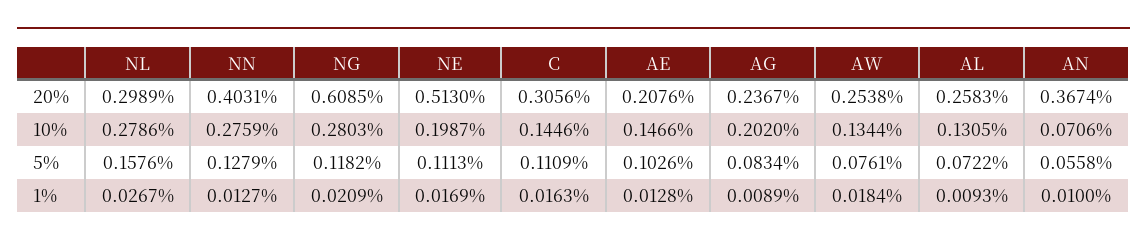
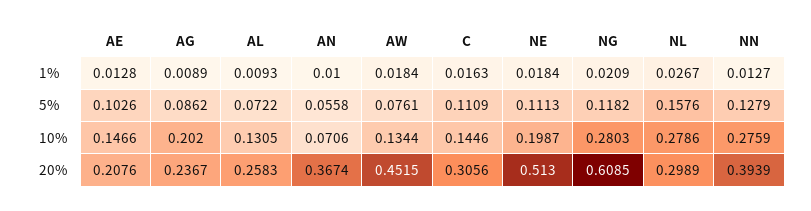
  {
    "NL": {
      "20%": 0.2989,
      "10%": 0.2786,
      "5%": 0.1576,
      "1%": 0.0267
    },
    "NN": {
-     "20%": 0.4031,
+     "20%": 0.3939,
      "10%": 0.2759,
      "5%": 0.1279,
      "1%": 0.0127
    },
    "NG": {
      "20%": 0.6085,
      "10%": 0.2803,
      "5%": 0.1182,
      "1%": 0.0209
    },
    "NE": {
      "20%": 0.513,
      "10%": 0.1987,
      "5%": 0.1113,
-     "1%": 0.0169
+     "1%": 0.0184
    },
    "C": {
      "20%": 0.3056,
      "10%": 0.1446,
      "5%": 0.1109,
      "1%": 0.0163
    },
    "AE": {
      "20%": 0.2076,
      "10%": 0.1466,
      "5%": 0.1026,
      "1%": 0.0128
    },
    "AG": {
      "20%": 0.2367,
      "10%": 0.202,
-     "5%": 0.0834,
+     "5%": 0.0862,
      "1%": 0.0089
    },
    "AW": {
-     "20%": 0.2538,
+     "20%": 0.4515,
      "10%": 0.1344,
      "5%": 0.0761,
      "1%": 0.0184
    },
    "AL": {
      "20%": 0.2583,
      "10%": 0.1305,
      "5%": 0.0722,
      "1%": 0.0093
    },
    "AN": {
      "20%": 0.3674,
      "10%": 0.0706,
      "5%": 0.0558,
      "1%": 0.01
    }
  }

